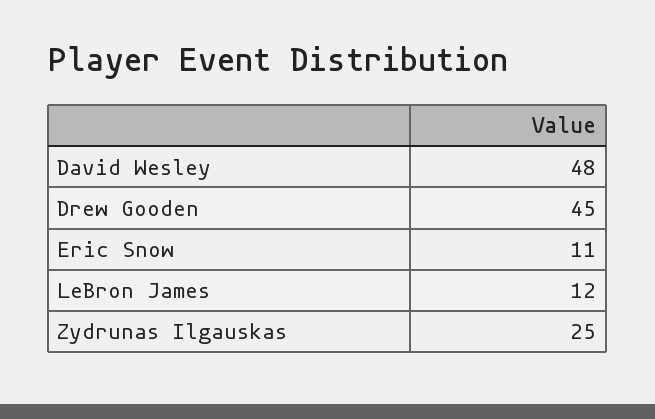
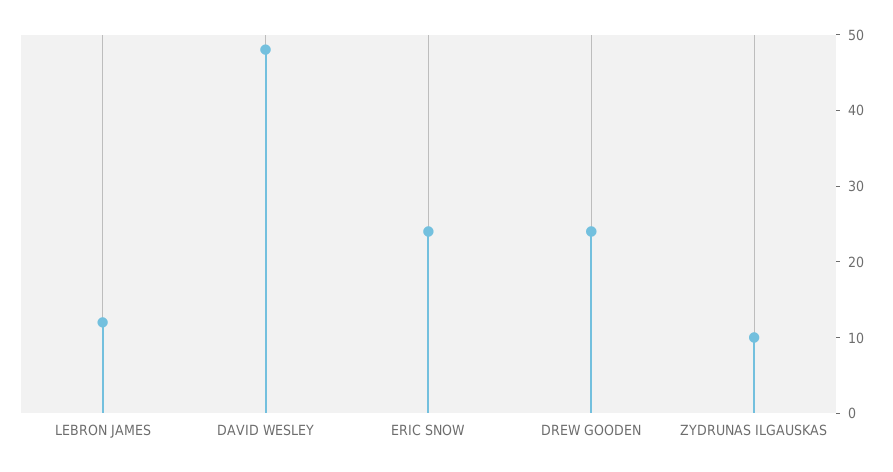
  {
    "David Wesley": 48,
-   "Drew Gooden": 45,
+   "Drew Gooden": 25,
-   "Eric Snow": 11,
+   "Eric Snow": 25,
    "LeBron James": 12,
-   "Zydrunas Ilgauskas": 25
+   "Zydrunas Ilgauskas": 10
  }

